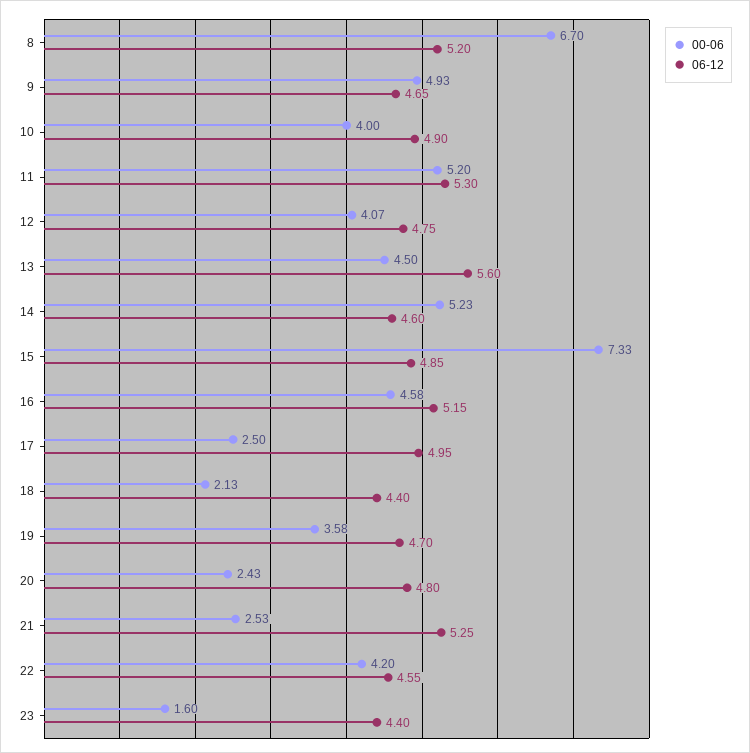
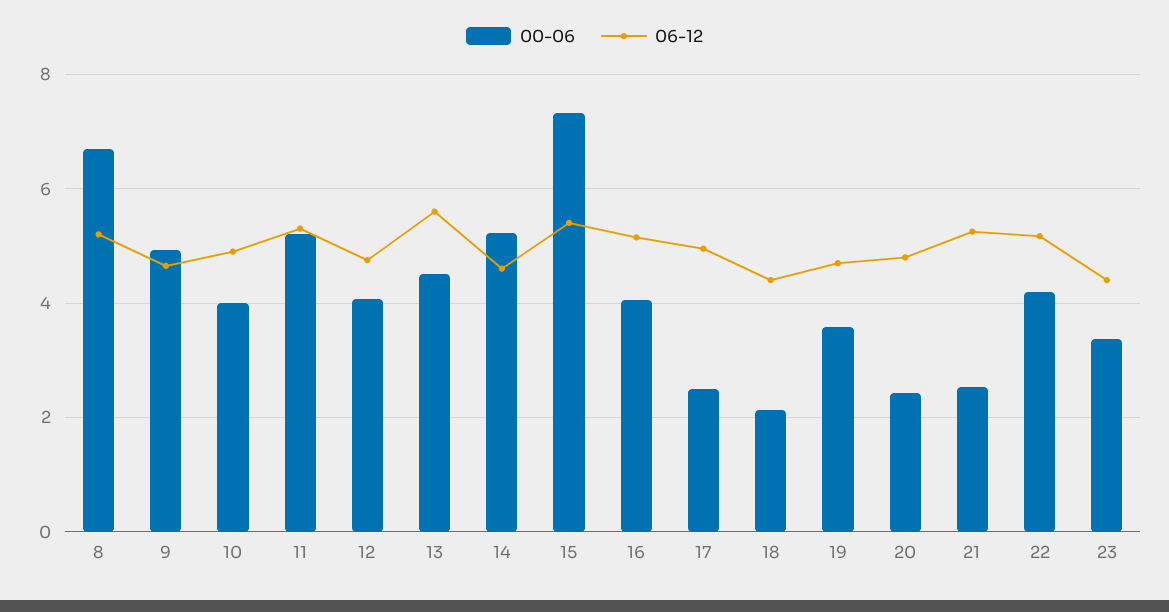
  {
    "00-06": {
      "8": 6.7,
      "9": 4.93,
      "10": 4,
      "11": 5.2,
      "12": 4.07,
      "13": 4.5,
      "14": 5.23,
      "15": 7.33,
-     "16": 4.58,
+     "16": 4,
      "17": 2.5,
      "18": 2.13,
      "19": 3.58,
      "20": 2.43,
      "21": 2.53,
      "22": 4.2,
-     "23": 1.6
+     "23": 3.4
    },
    "06-12": {
      "8": 5.2,
      "9": 4.65,
      "10": 4.9,
      "11": 5.3,
      "12": 4.75,
      "13": 5.6,
      "14": 4.6,
-     "15": 4.85,
+     "15": 5.4,
      "16": 5.15,
      "17": 4.95,
      "18": 4.4,
      "19": 4.7,
      "20": 4.8,
      "21": 5.25,
-     "22": 4.55,
+     "22": 5.2,
      "23": 4.4
    }
  }

